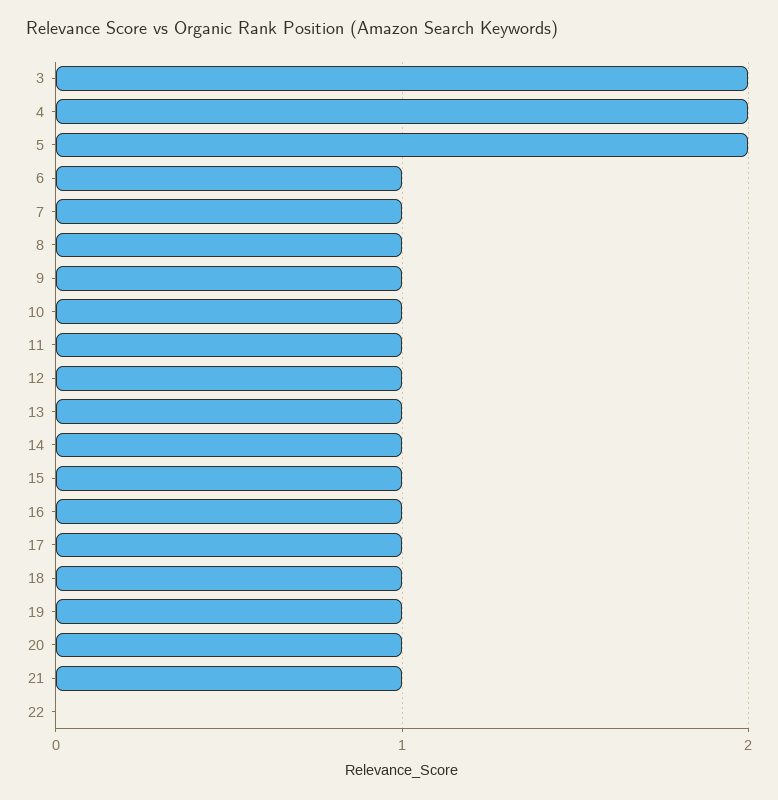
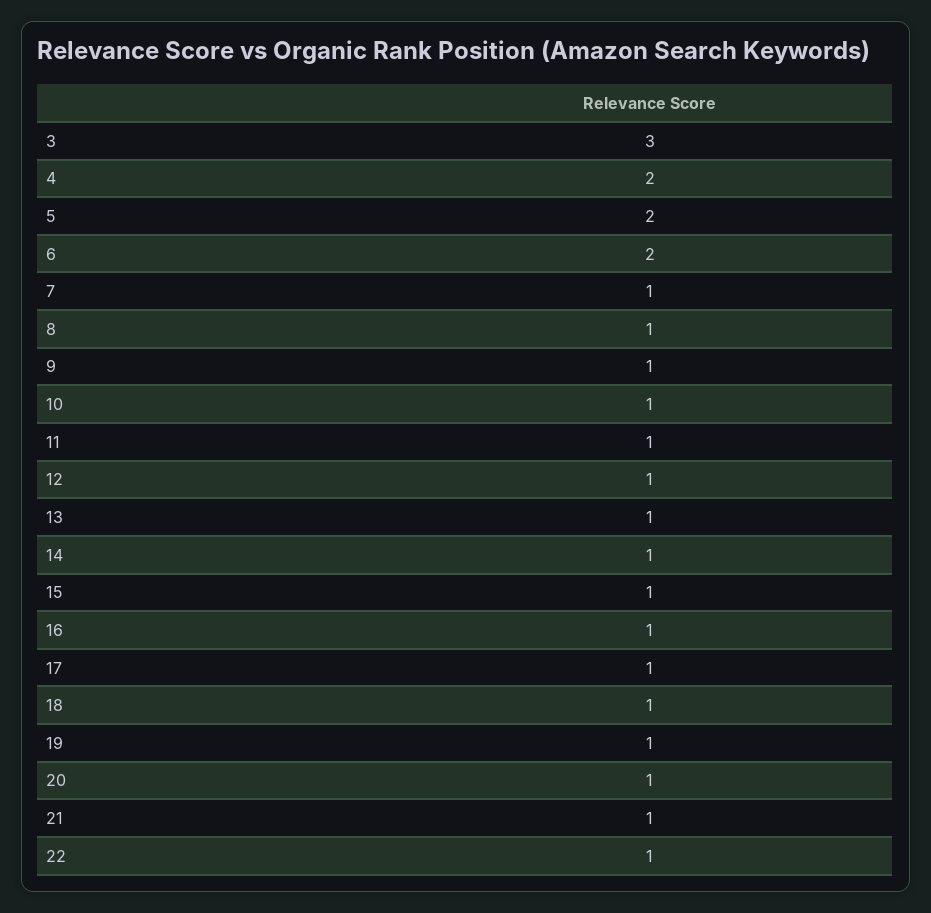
  {
-   "3": 2,
+   "3": 3,
    "4": 2,
    "5": 2,
-   "6": 1,
+   "6": 2,
    "7": 1,
    "8": 1,
    "9": 1,
    "10": 1,
    "11": 1,
    "12": 1,
    "13": 1,
    "14": 1,
    "15": 1,
    "16": 1,
    "17": 1,
    "18": 1,
    "19": 1,
    "20": 1,
    "21": 1,
-   "22": 0
+   "22": 1
  }

